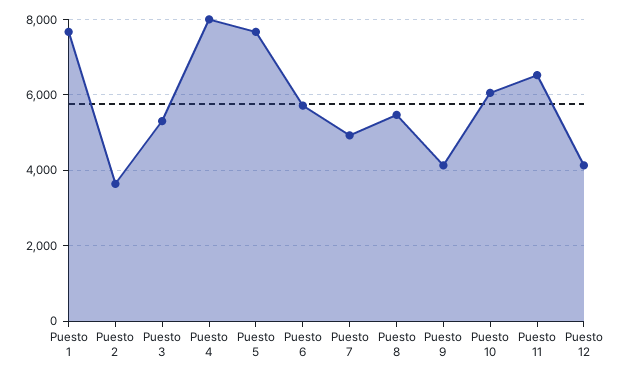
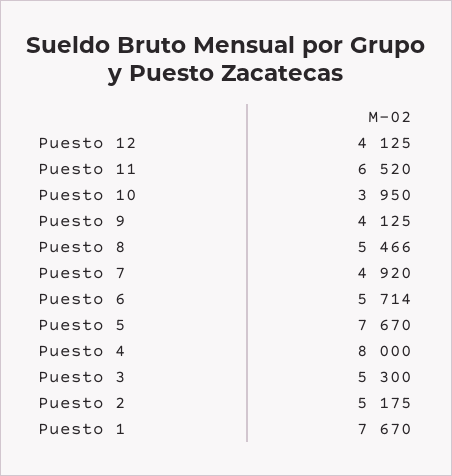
  {
    "Puesto 1": 7670,
-   "Puesto 2": 3600,
+   "Puesto 2": 5175,
    "Puesto 3": 5300,
    "Puesto 4": 8000,
    "Puesto 5": 7670,
    "Puesto 6": 5714,
    "Puesto 7": 4920,
    "Puesto 8": 5466,
    "Puesto 9": 4125,
-   "Puesto 10": 6000,
+   "Puesto 10": 3950,
    "Puesto 11": 6520,
    "Puesto 12": 4125
  }

